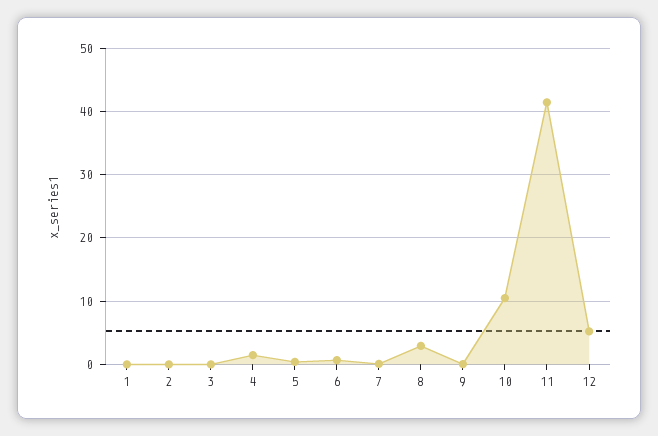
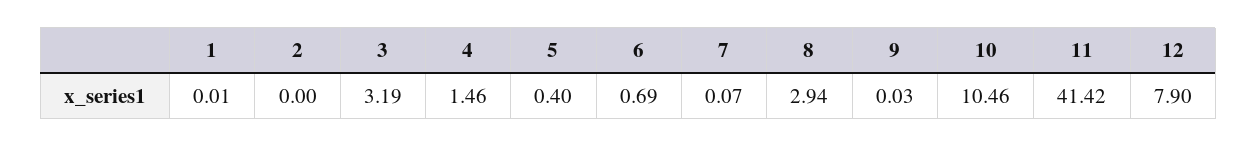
  {
    "1": 0.01,
    "2": 0,
-   "3": 0,
+   "3": 3.19,
    "4": 1.46,
    "5": 0.4,
    "6": 0.69,
    "7": 0.07,
    "8": 2.94,
    "9": 0.03,
    "10": 10.46,
    "11": 41.42,
-   "12": 5
+   "12": 7.9
  }

